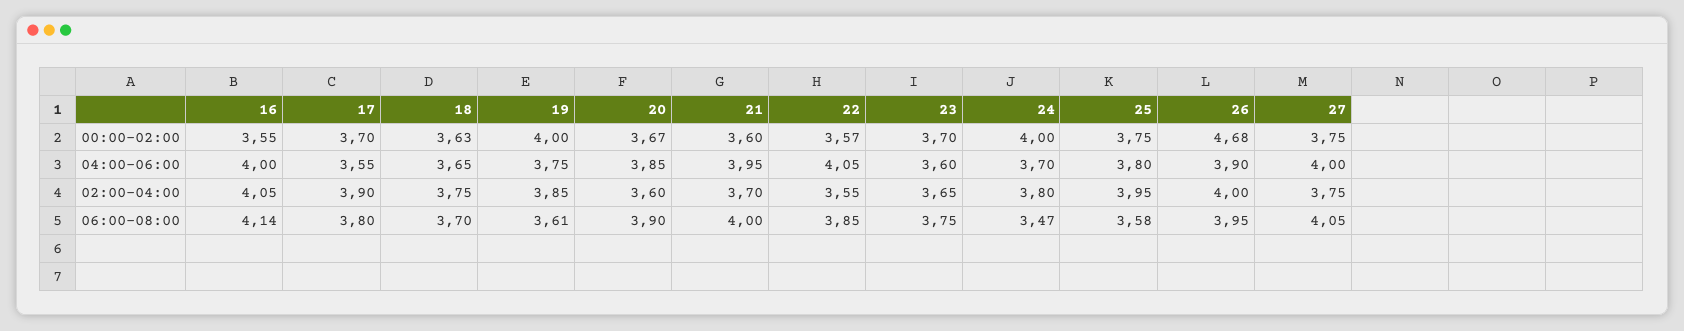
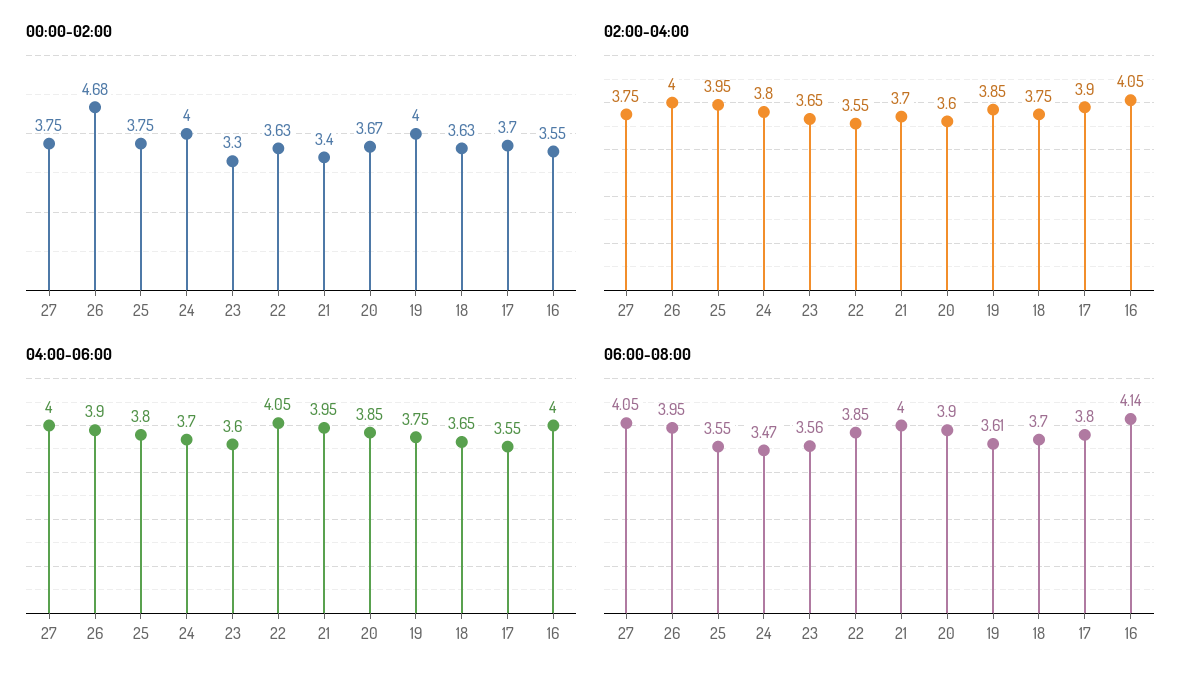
  {
    "00:00-02:00": {
      "16": 3.55,
      "17": 3.7,
      "18": 3.63,
      "19": 4,
      "20": 3.67,
-     "21": 3.6,
+     "21": 3.4,
-     "22": 3.57,
+     "22": 3.63,
-     "23": 3.7,
+     "23": 3.3,
      "24": 4,
      "25": 3.75,
      "26": 4.68,
      "27": 3.75
    },
    "04:00-06:00": {
      "16": 4,
      "17": 3.55,
      "18": 3.65,
      "19": 3.75,
      "20": 3.85,
      "21": 3.95,
      "22": 4.05,
      "23": 3.6,
      "24": 3.7,
      "25": 3.8,
      "26": 3.9,
      "27": 4
    },
    "02:00-04:00": {
      "16": 4.05,
      "17": 3.9,
      "18": 3.75,
      "19": 3.85,
      "20": 3.6,
      "21": 3.7,
      "22": 3.55,
      "23": 3.65,
      "24": 3.8,
      "25": 3.95,
      "26": 4,
      "27": 3.75
    },
    "06:00-08:00": {
      "16": 4.14,
      "17": 3.8,
      "18": 3.7,
      "19": 3.61,
      "20": 3.9,
      "21": 4,
      "22": 3.85,
-     "23": 3.75,
+     "23": 3.56,
      "24": 3.47,
-     "25": 3.58,
+     "25": 3.55,
      "26": 3.95,
      "27": 4.05
    }
  }

